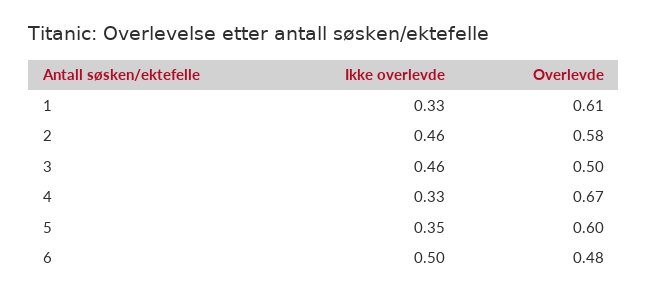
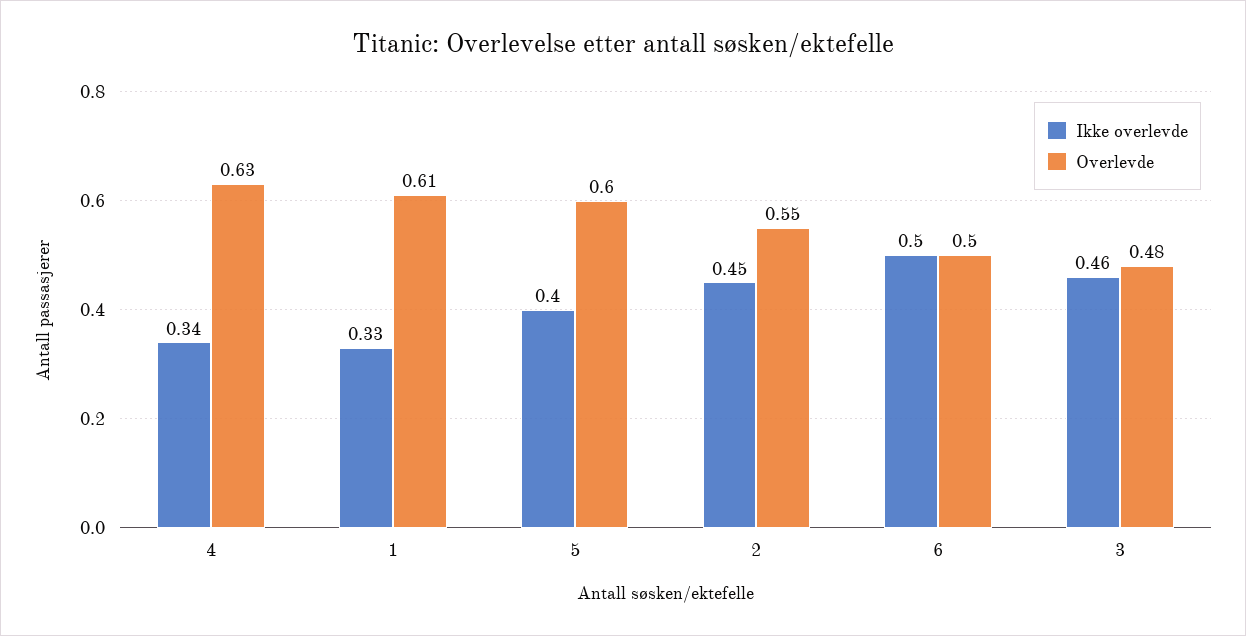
  {
    "Ikke overlevde": {
      "1": 0.33,
-     "2": 0.46,
+     "2": 0.45,
      "3": 0.46,
-     "4": 0.33,
+     "4": 0.34,
-     "5": 0.35,
+     "5": 0.4,
      "6": 0.5
    },
    "Overlevde": {
      "1": 0.61,
-     "2": 0.58,
+     "2": 0.55,
-     "3": 0.5,
+     "3": 0.48,
-     "4": 0.67,
+     "4": 0.63,
      "5": 0.6,
-     "6": 0.48
+     "6": 0.5
    }
  }

